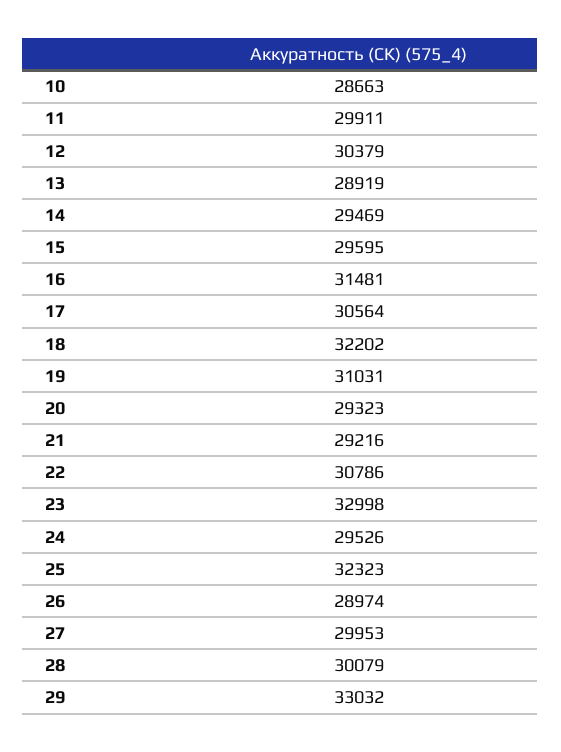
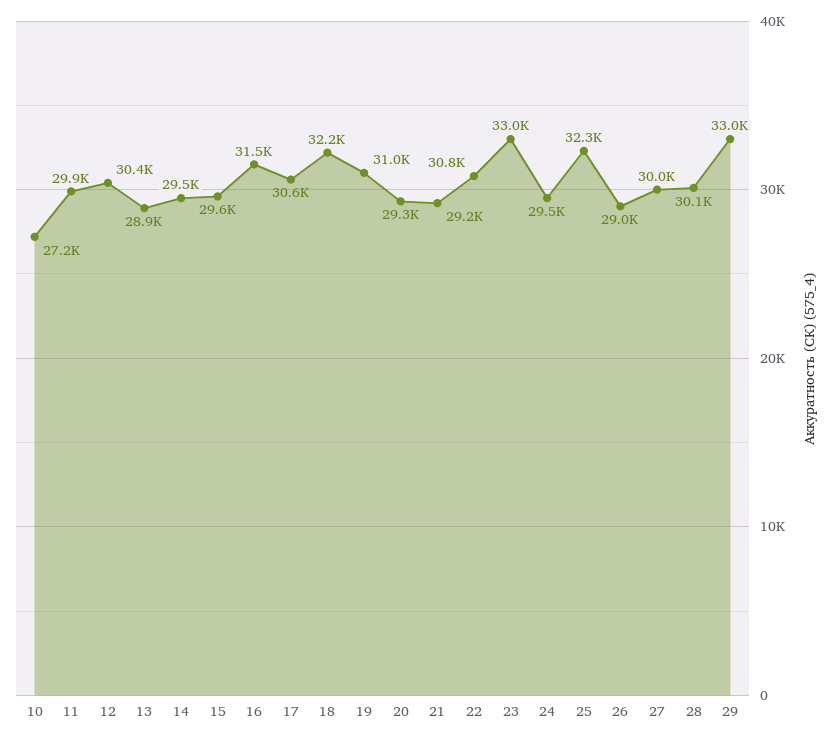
  {
-   "10": 28663,
+   "10": 27200,
    "11": 29911,
    "12": 30379,
    "13": 28919,
    "14": 29469,
    "15": 29595,
    "16": 31481,
    "17": 30564,
    "18": 32202,
    "19": 31031,
    "20": 29323,
    "21": 29216,
    "22": 30786,
    "23": 32998,
    "24": 29526,
    "25": 32323,
    "26": 28974,
    "27": 29953,
    "28": 30079,
    "29": 33032
  }

